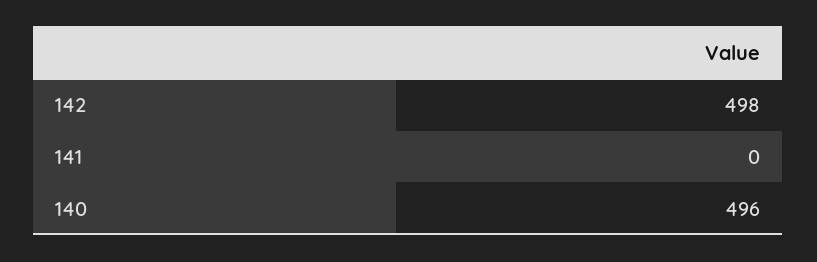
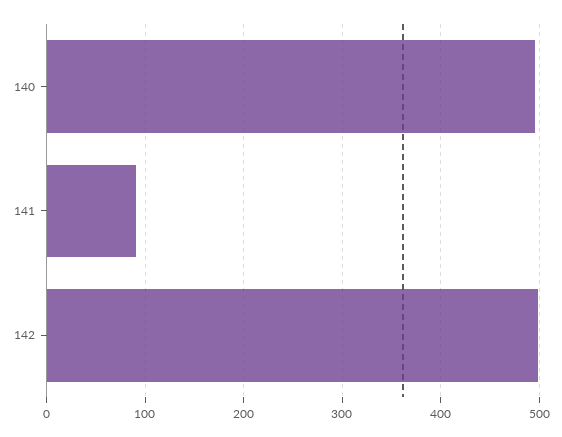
  {
    "142": 498,
-   "141": 0,
+   "141": 90,
    "140": 496
  }

